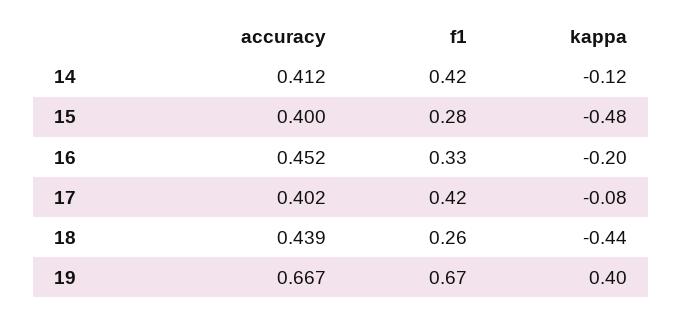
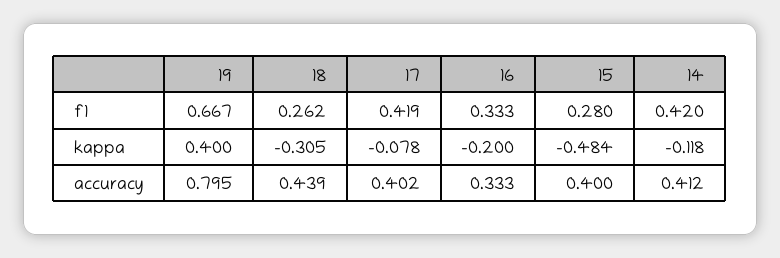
  {
    "accuracy": {
      "14": 0.412,
      "15": 0.4,
-     "16": 0.452,
+     "16": 0.333,
      "17": 0.402,
      "18": 0.439,
-     "19": 0.667
+     "19": 0.795
    },
    "f1": {
      "14": 0.42,
      "15": 0.28,
      "16": 0.333,
      "17": 0.419,
      "18": 0.262,
      "19": 0.667
    },
    "kappa": {
      "14": -0.118,
      "15": -0.484,
      "16": -0.2,
      "17": -0.078,
-     "18": -0.44,
+     "18": -0.305,
      "19": 0.4
    }
  }

